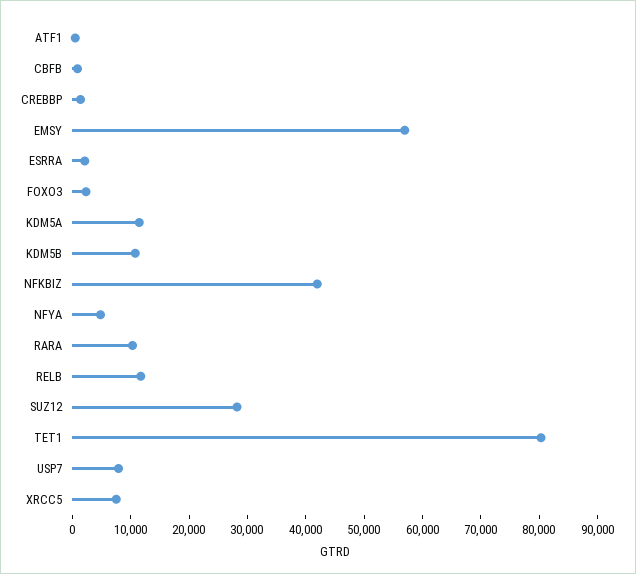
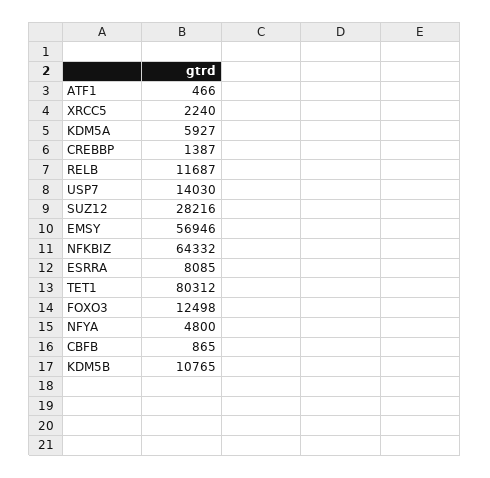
  {
    "ATF1": 466,
    "CBFB": 865,
    "CREBBP": 1387,
    "EMSY": 56946,
-   "ESRRA": 2000,
+   "ESRRA": 8085,
-   "FOXO3": 2000,
+   "FOXO3": 12498,
-   "KDM5A": 12000,
+   "KDM5A": 5927,
    "KDM5B": 10765,
-   "NFKBIZ": 42000,
+   "NFKBIZ": 64332,
    "NFYA": 4800,
-   "RARA": 10000,
    "RELB": 11687,
    "SUZ12": 28216,
    "TET1": 80312,
-   "USP7": 8000,
+   "USP7": 14030,
-   "XRCC5": 8000
+   "XRCC5": 2240
  }

